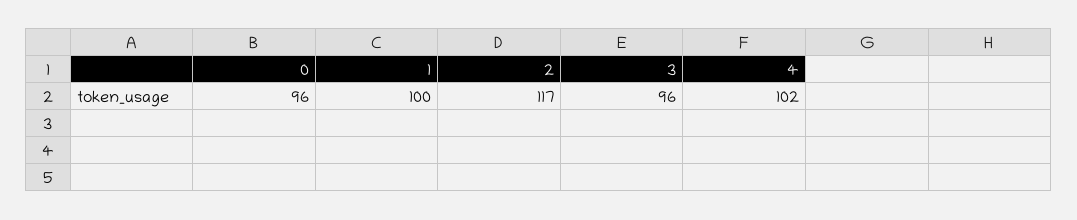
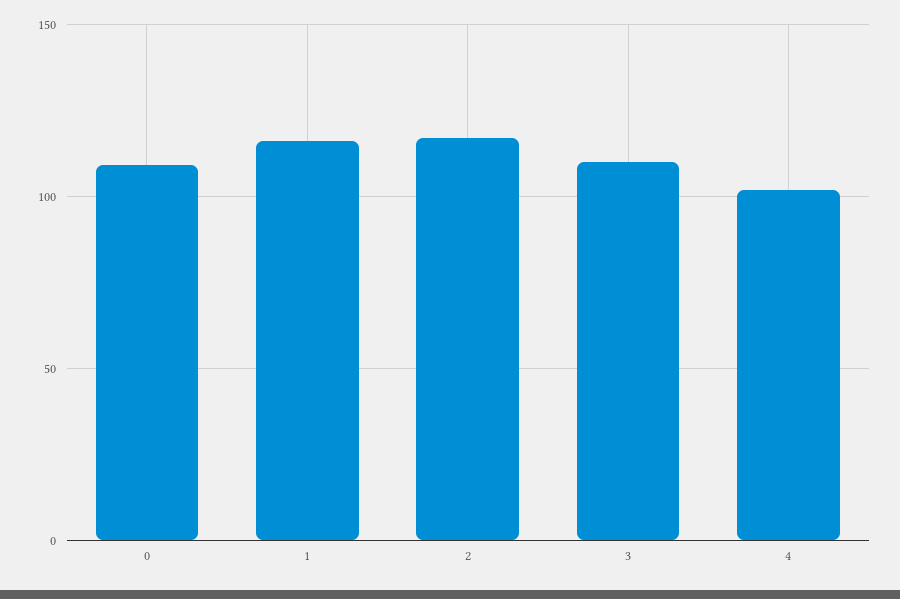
  {
-   "0": 96,
+   "0": 110,
-   "1": 100,
+   "1": 115,
    "2": 117,
-   "3": 96,
+   "3": 110,
    "4": 102
  }

